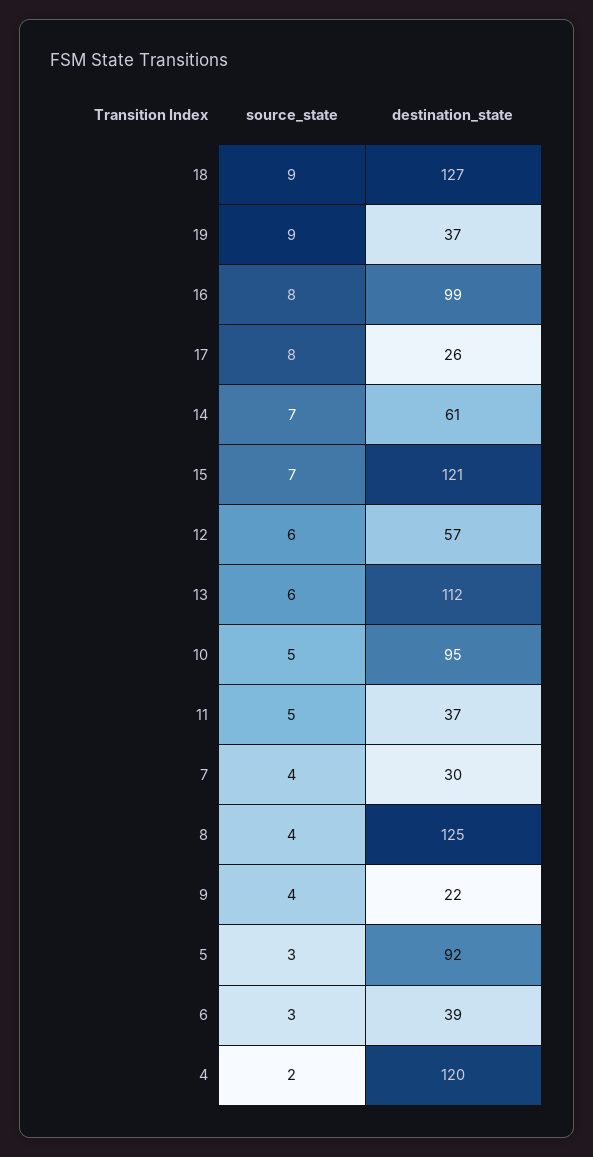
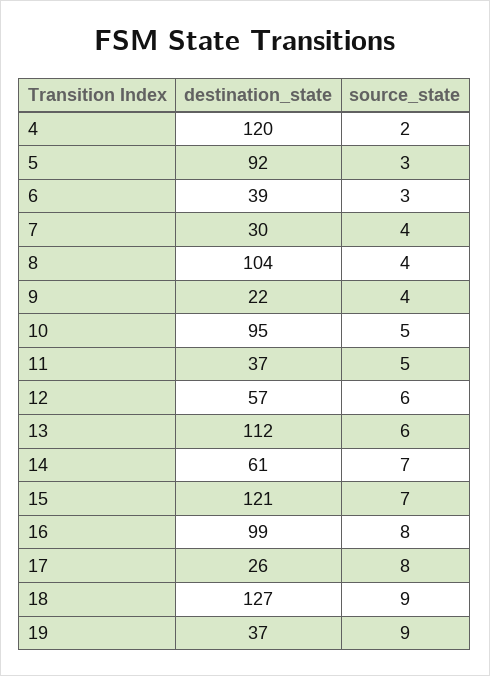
  {
    "source_state": {
      "18": 9,
      "19": 9,
      "16": 8,
      "17": 8,
      "14": 7,
      "15": 7,
      "12": 6,
      "13": 6,
      "10": 5,
      "11": 5,
      "7": 4,
      "8": 4,
      "9": 4,
      "5": 3,
      "6": 3,
      "4": 2
    },
    "destination_state": {
      "18": 127,
      "19": 37,
      "16": 99,
      "17": 26,
      "14": 61,
      "15": 121,
      "12": 57,
      "13": 112,
      "10": 95,
      "11": 37,
      "7": 30,
-     "8": 125,
+     "8": 104,
      "9": 22,
      "5": 92,
      "6": 39,
      "4": 120
    }
  }

